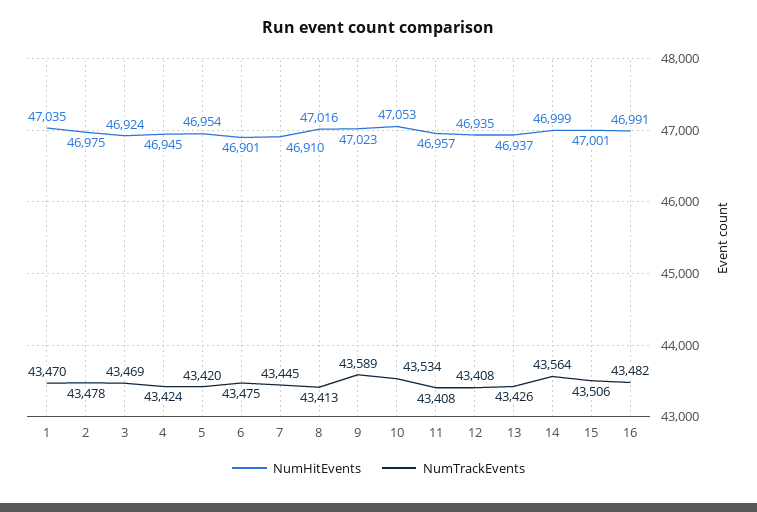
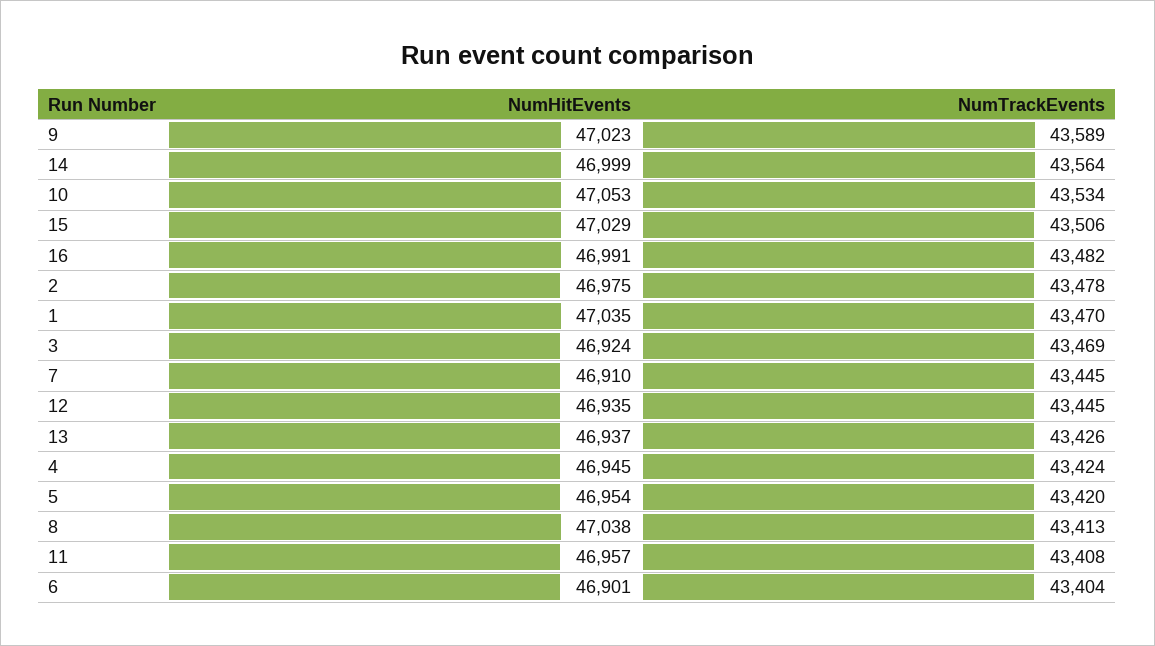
  {
    "NumHitEvents": {
      "1": 47035,
      "2": 46975,
      "3": 46924,
      "4": 46945,
      "5": 46954,
      "6": 46901,
      "7": 46910,
-     "8": 47016,
+     "8": 47038,
      "9": 47023,
      "10": 47053,
      "11": 46957,
      "12": 46935,
      "13": 46937,
      "14": 46999,
-     "15": 47001,
+     "15": 47029,
      "16": 46991
    },
    "NumTrackEvents": {
      "1": 43470,
      "2": 43478,
      "3": 43469,
      "4": 43424,
      "5": 43420,
-     "6": 43475,
+     "6": 43404,
      "7": 43445,
      "8": 43413,
      "9": 43589,
      "10": 43534,
      "11": 43408,
-     "12": 43408,
+     "12": 43445,
      "13": 43426,
      "14": 43564,
      "15": 43506,
      "16": 43482
    }
  }

